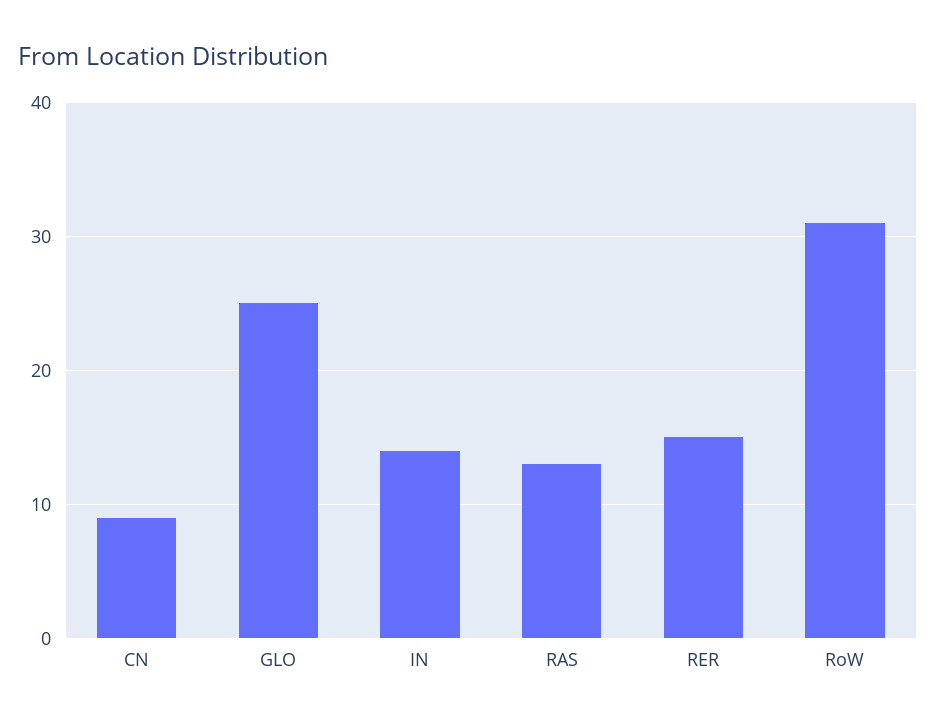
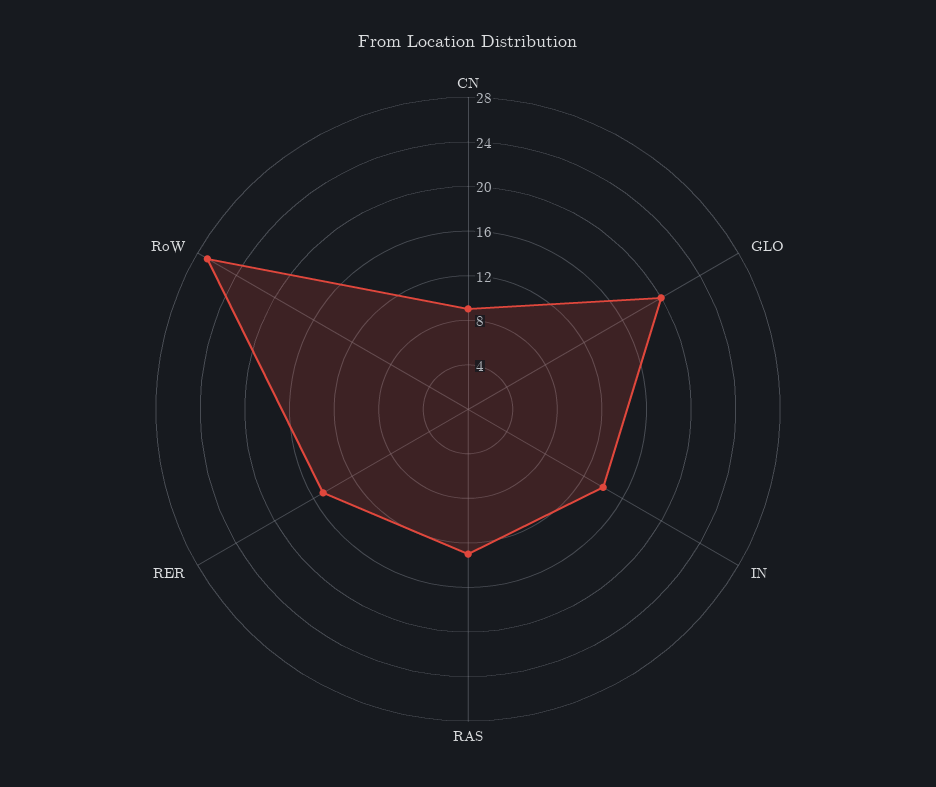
  {
    "CN": 9,
-   "GLO": 25,
+   "GLO": 20,
    "IN": 14,
    "RAS": 13,
    "RER": 15,
-   "RoW": 31
+   "RoW": 27
  }

